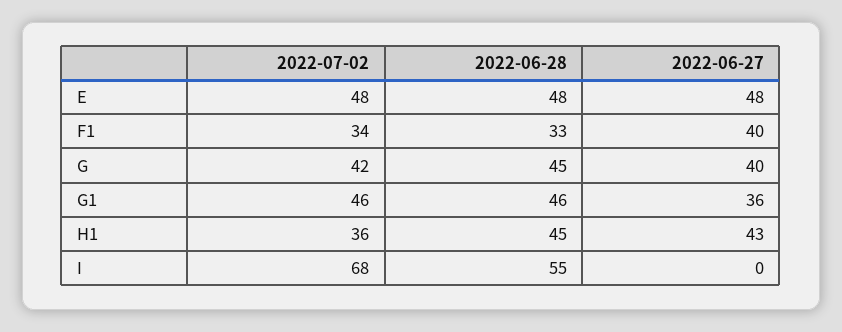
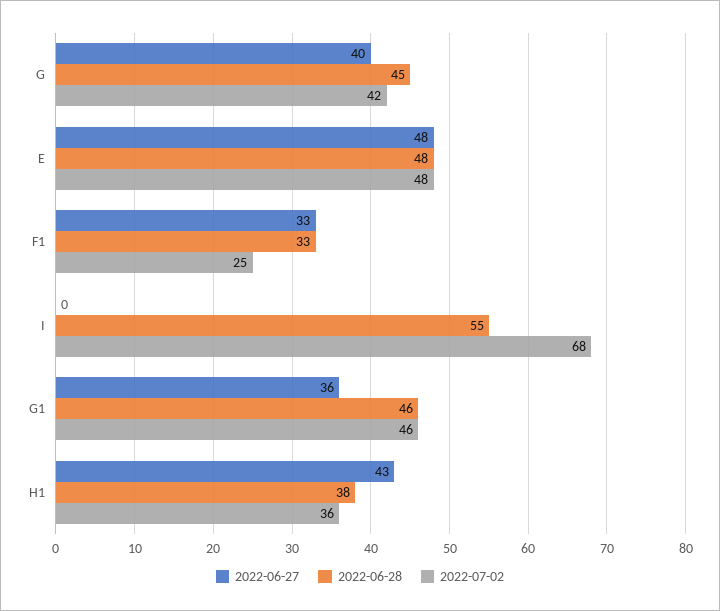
  {
    "2022-07-02": {
      "E": 48,
-     "F1": 34,
+     "F1": 25,
      "G": 42,
      "G1": 46,
      "H1": 36,
      "I": 68
    },
    "2022-06-28": {
      "E": 48,
      "F1": 33,
      "G": 45,
      "G1": 46,
-     "H1": 45,
+     "H1": 38,
      "I": 55
    },
    "2022-06-27": {
      "E": 48,
-     "F1": 40,
+     "F1": 33,
      "G": 40,
      "G1": 36,
      "H1": 43,
      "I": 0
    }
  }

